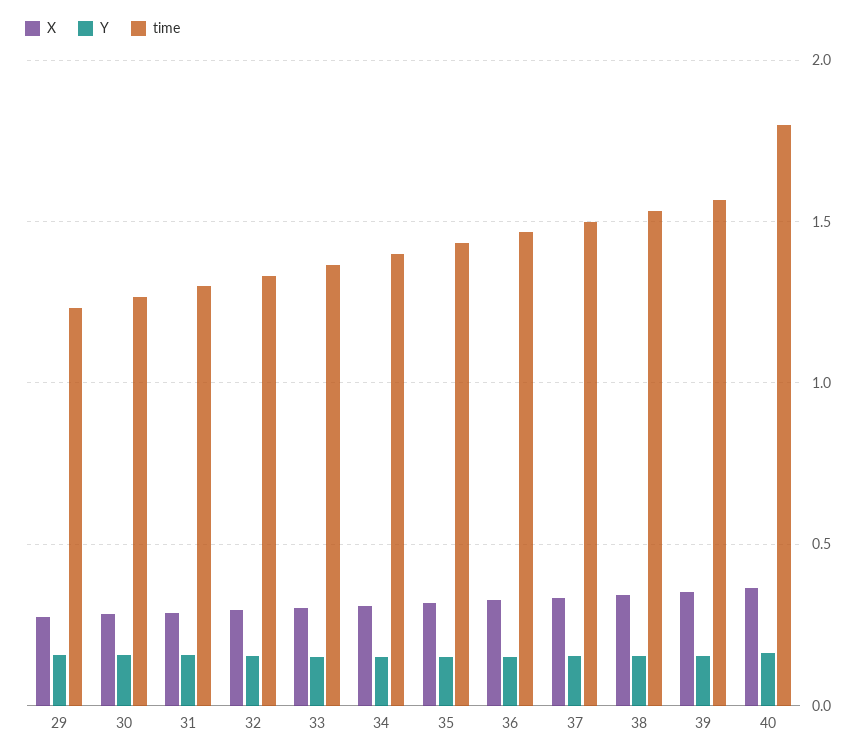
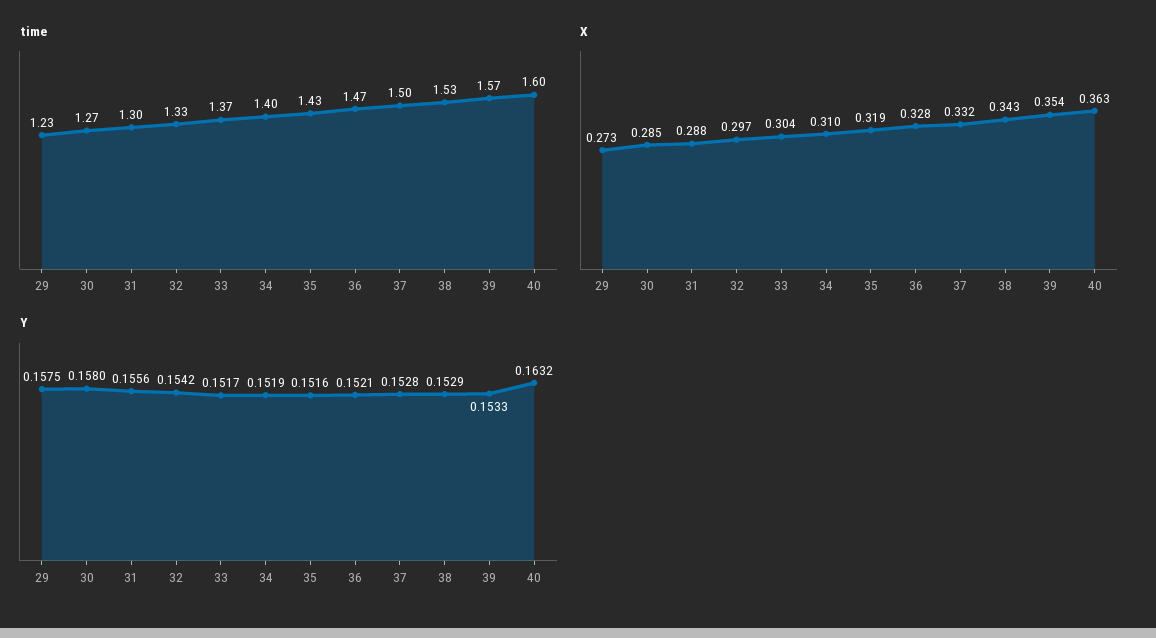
  {
    "X": {
      "29": 0.273,
      "30": 0.285,
      "31": 0.288,
      "32": 0.297,
      "33": 0.304,
      "34": 0.31,
      "35": 0.319,
      "36": 0.328,
      "37": 0.332,
      "38": 0.343,
      "39": 0.354,
      "40": 0.363
    },
    "Y": {
      "29": 0.1575,
      "30": 0.158,
      "31": 0.1556,
      "32": 0.1542,
      "33": 0.1517,
      "34": 0.1519,
      "35": 0.1516,
      "36": 0.1521,
      "37": 0.1528,
      "38": 0.1529,
      "39": 0.1533,
      "40": 0.1632
    },
    "time": {
      "29": 1.23,
      "30": 1.27,
      "31": 1.3,
      "32": 1.33,
      "33": 1.37,
      "34": 1.4,
      "35": 1.43,
      "36": 1.47,
      "37": 1.5,
      "38": 1.53,
      "39": 1.57,
-     "40": 1.8
+     "40": 1.6
    }
  }

